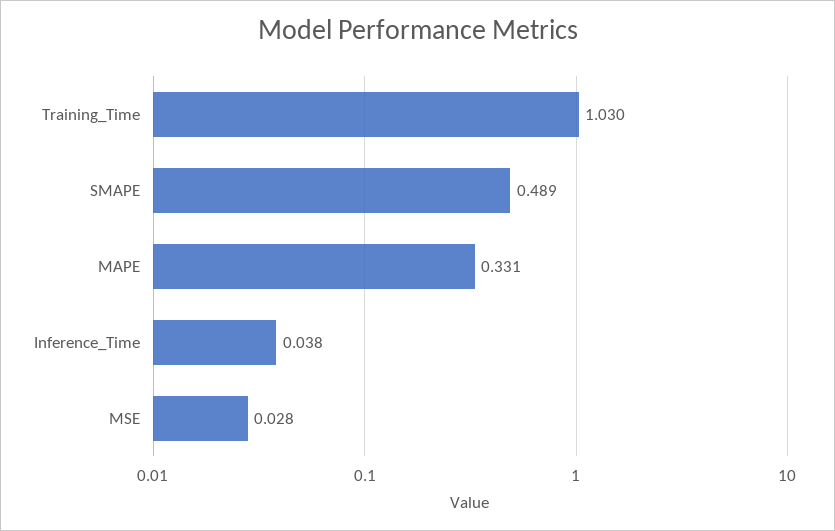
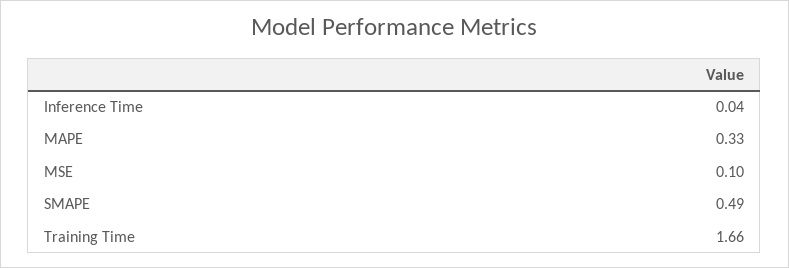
  {
-   "Training_Time": 1.03,
+   "Training_Time": 1.66,
    "SMAPE": 0.489,
    "MAPE": 0.331,
    "Inference_Time": 0.038,
-   "MSE": 0.028
+   "MSE": 0.1
  }

